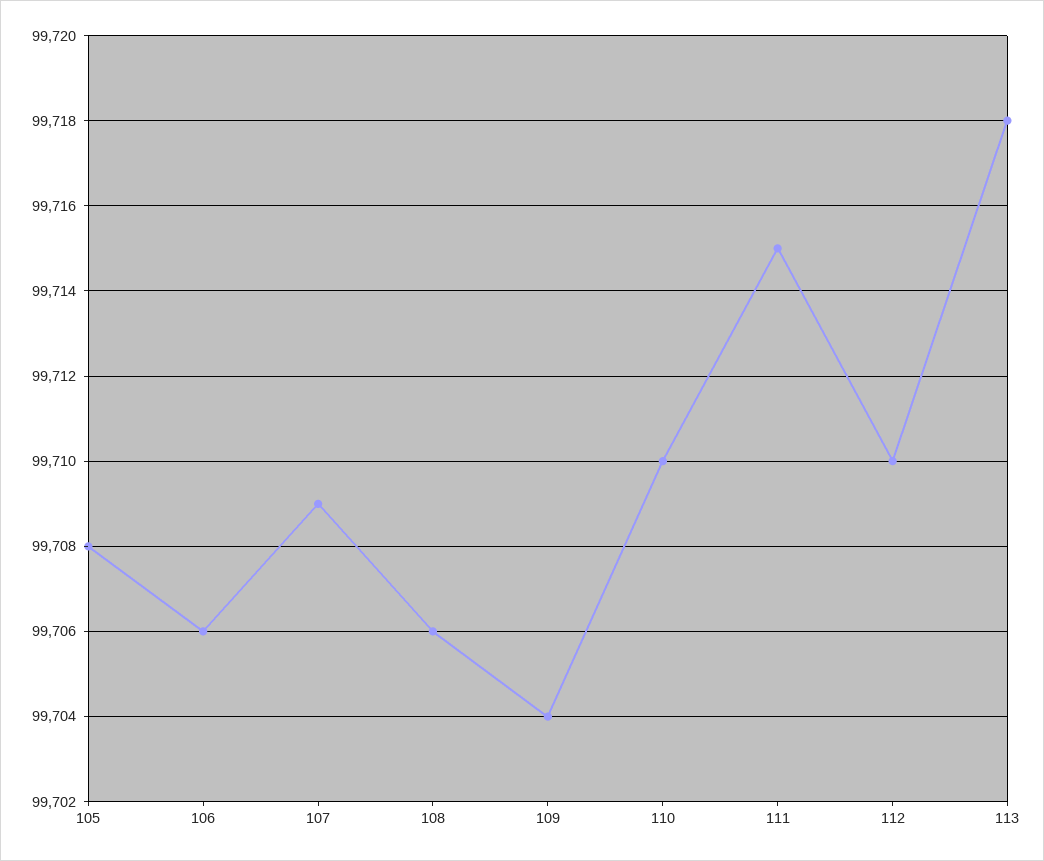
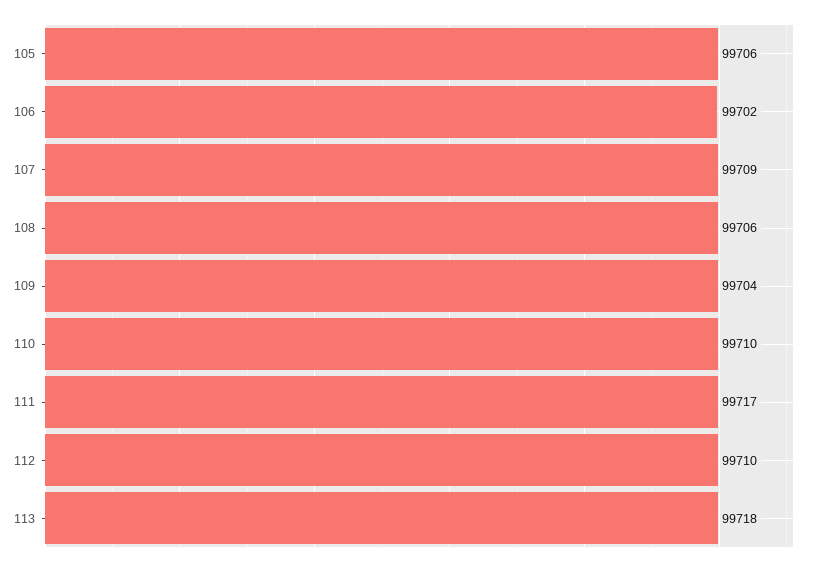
  {
-   "105": 99708,
+   "105": 99706,
-   "106": 99706,
+   "106": 99702,
    "107": 99709,
    "108": 99706,
    "109": 99704,
    "110": 99710,
-   "111": 99715,
+   "111": 99717,
    "112": 99710,
    "113": 99718
  }

